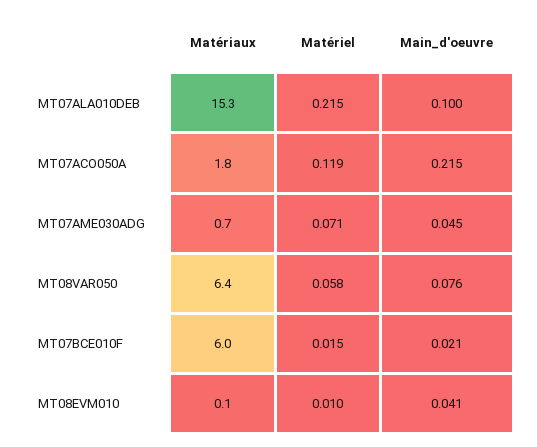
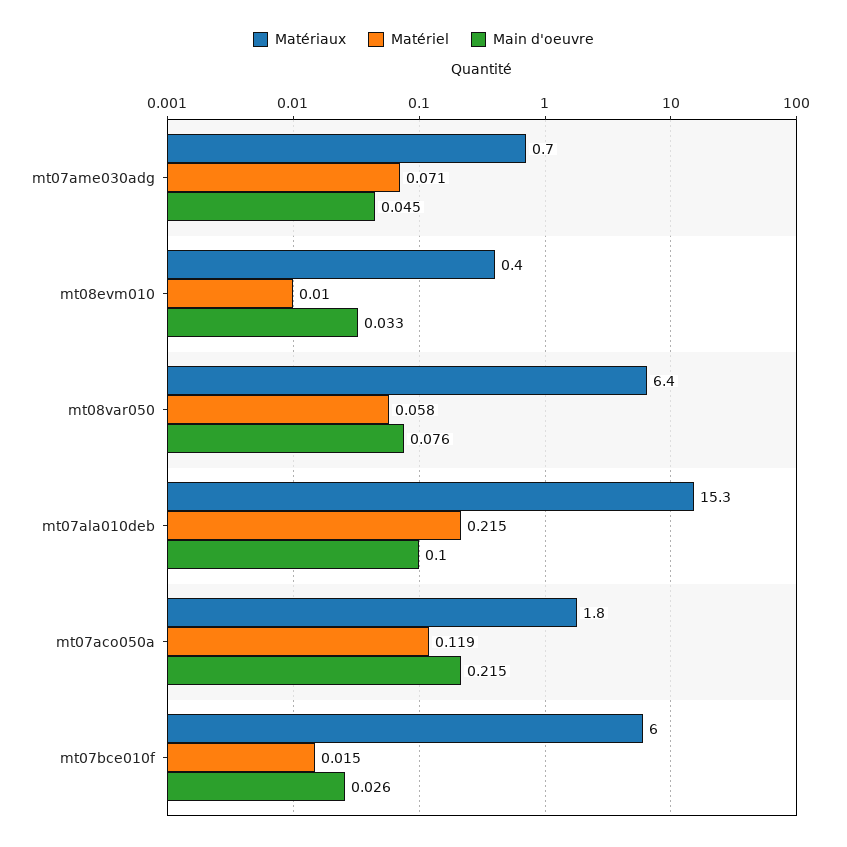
  {
    "Matériaux": {
      "MT07ALA010DEB": 15.3,
      "MT07ACO050A": 1.8,
      "MT07AME030ADG": 0.7,
      "MT08VAR050": 6.4,
      "MT07BCE010F": 6,
-     "MT08EVM010": 0.1
+     "MT08EVM010": 0.4
    },
    "Matériel": {
      "MT07ALA010DEB": 0.215,
      "MT07ACO050A": 0.119,
      "MT07AME030ADG": 0.071,
      "MT08VAR050": 0.058,
      "MT07BCE010F": 0.015,
      "MT08EVM010": 0.01
    },
    "Main_d'oeuvre": {
      "MT07ALA010DEB": 0.1,
      "MT07ACO050A": 0.215,
      "MT07AME030ADG": 0.045,
      "MT08VAR050": 0.076,
-     "MT07BCE010F": 0.021,
+     "MT07BCE010F": 0.026,
-     "MT08EVM010": 0.041
+     "MT08EVM010": 0.033
    }
  }

